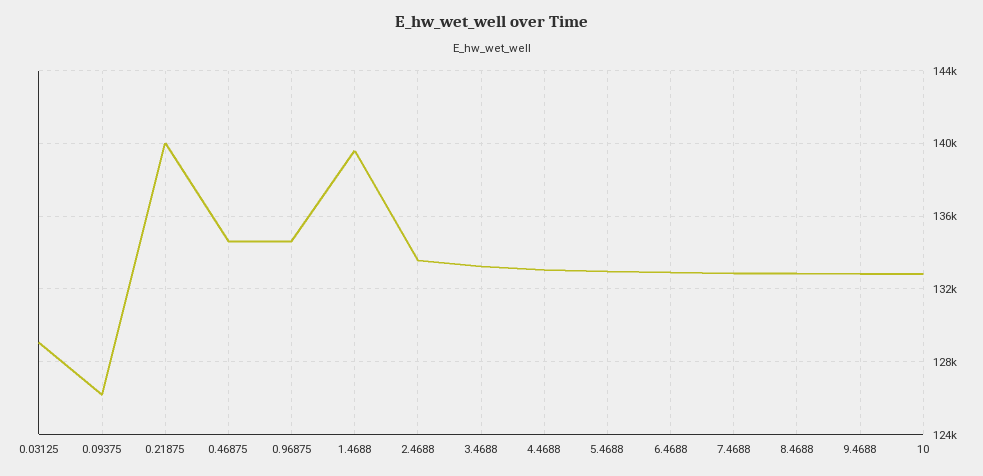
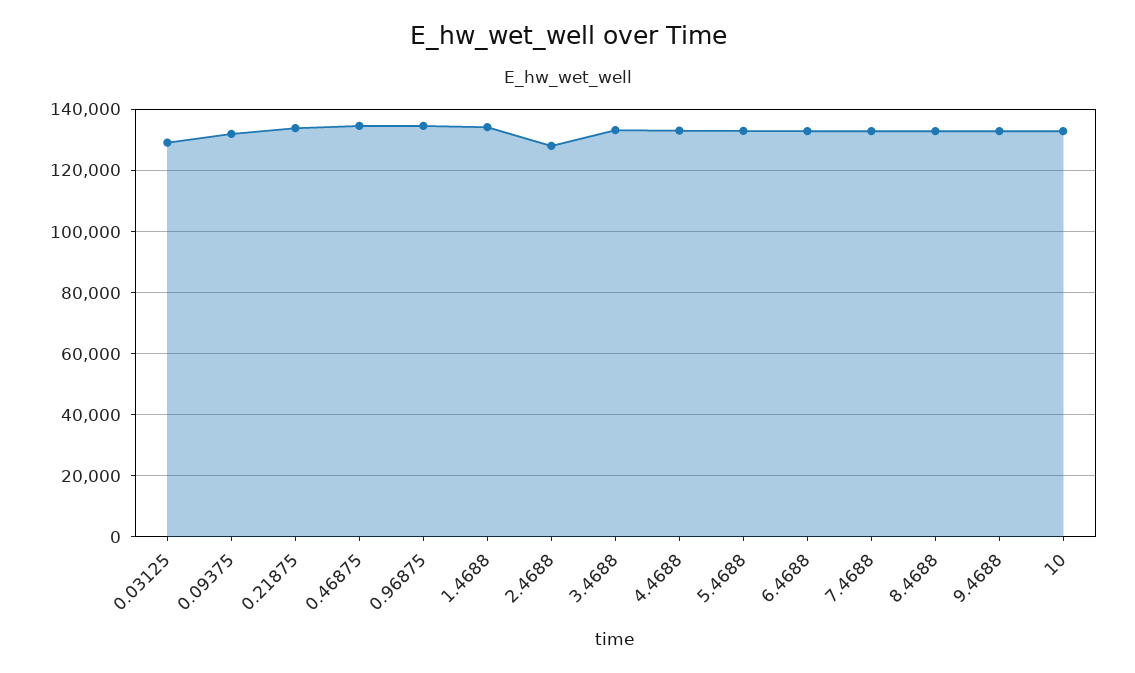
  {
    "0.03125": 129000,
-   "0.09375": 126000,
+   "0.09375": 132000,
-   "0.21875": 140000,
+   "0.21875": 134000,
    "0.46875": 134500,
    "0.96875": 134500,
-   "1.4688": 139500,
+   "1.4688": 134000,
-   "2.4688": 133500,
+   "2.4688": 128000,
    "3.4688": 133000,
    "4.4688": 133000,
    "5.4688": 133000,
    "6.4688": 133000,
    "7.4688": 133000,
    "8.4688": 133000,
    "9.4688": 133000,
    "10": 133000
  }

